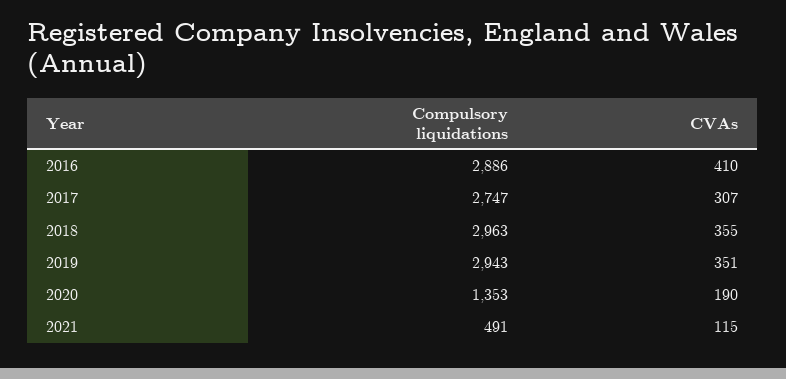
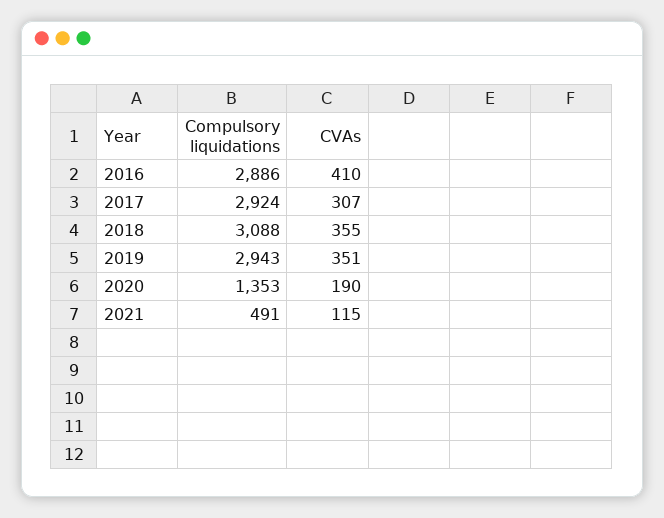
  {
    "Compulsory liquidations": {
      "2016": 2886,
-     "2017": 2747,
+     "2017": 2924,
-     "2018": 2963,
+     "2018": 3088,
      "2019": 2943,
      "2020": 1353,
      "2021": 491
    },
    "CVAs": {
      "2016": 410,
      "2017": 307,
      "2018": 355,
      "2019": 351,
      "2020": 190,
      "2021": 115
    }
  }

